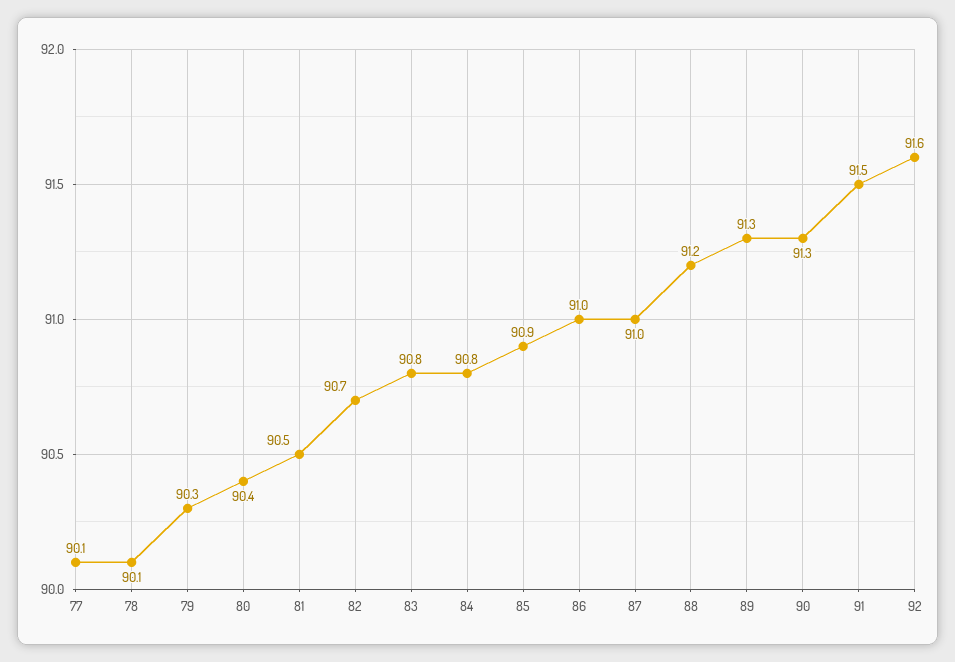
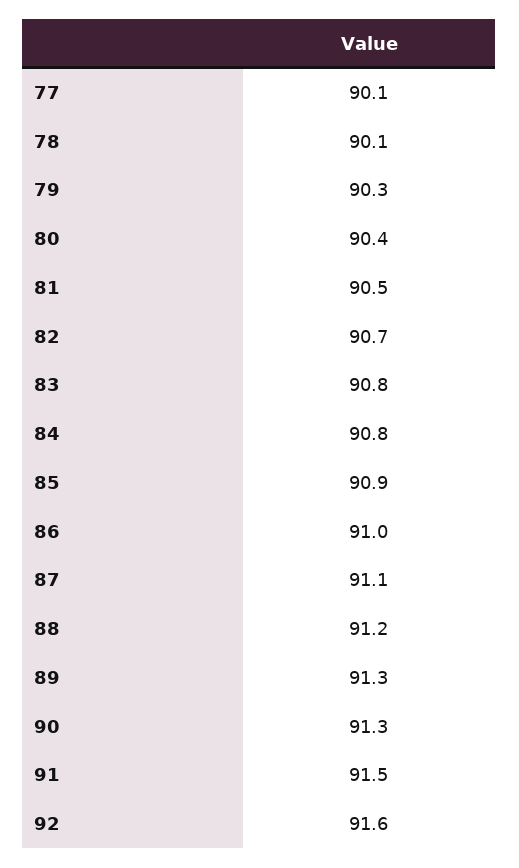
  {
    "77": 90.1,
    "78": 90.1,
    "79": 90.3,
    "80": 90.4,
    "81": 90.5,
    "82": 90.7,
    "83": 90.8,
    "84": 90.8,
    "85": 90.9,
    "86": 91,
-   "87": 91,
+   "87": 91.1,
    "88": 91.2,
    "89": 91.3,
    "90": 91.3,
    "91": 91.5,
    "92": 91.6
  }

